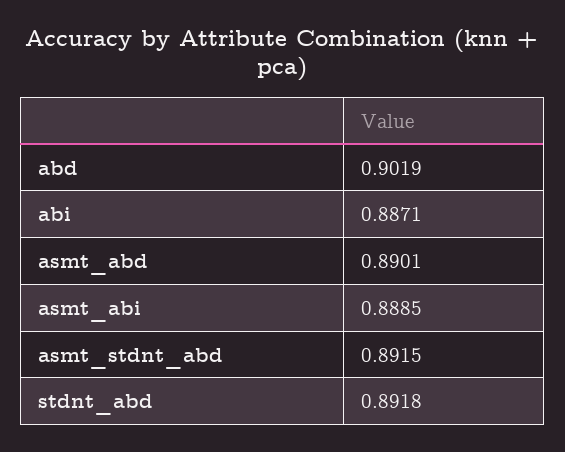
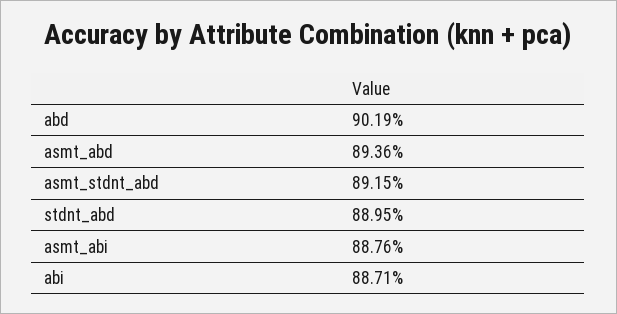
  {
    "abd": 0.9019,
    "abi": 0.8871,
-   "asmt_abd": 0.8901,
+   "asmt_abd": 0.8936,
-   "asmt_abi": 0.8885,
+   "asmt_abi": 0.8876,
    "asmt_stdnt_abd": 0.8915,
-   "stdnt_abd": 0.8918
+   "stdnt_abd": 0.8895
  }

